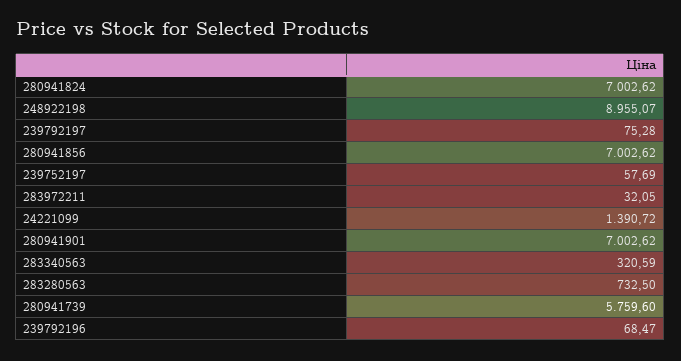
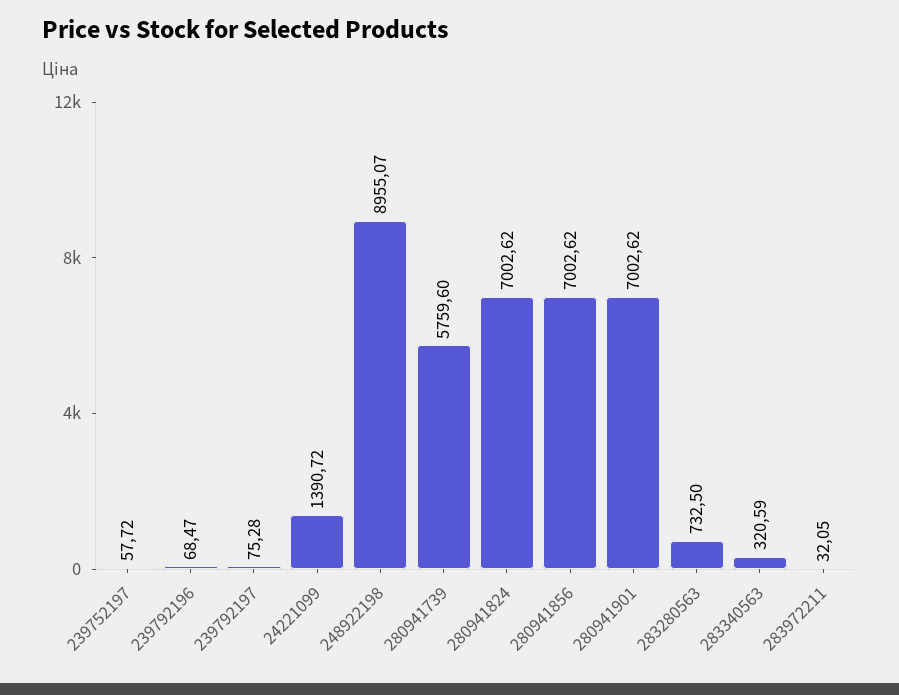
  {
    "280941824": 7002.62,
    "248922198": 8955.07,
    "239792197": 75.28,
    "280941856": 7002.62,
-   "239752197": 57.69,
+   "239752197": 57.72,
    "283972211": 32.05,
    "24221099": 1390.72,
    "280941901": 7002.62,
    "283340563": 320.59,
    "283280563": 732.5,
    "280941739": 5759.6,
    "239792196": 68.47
  }

